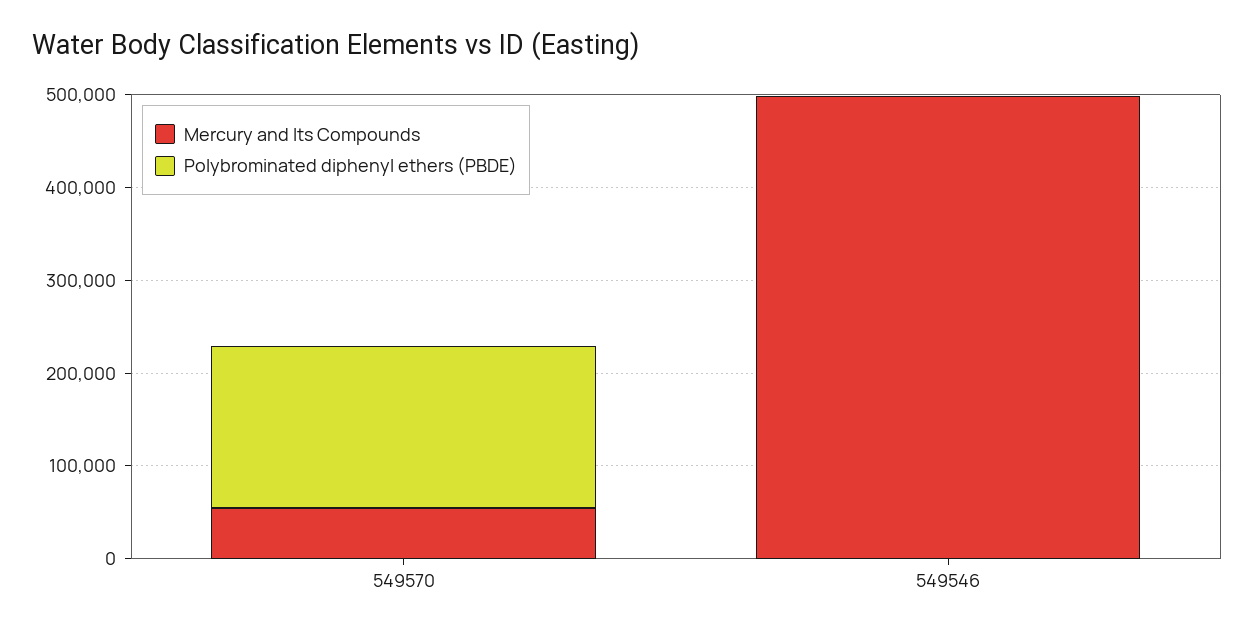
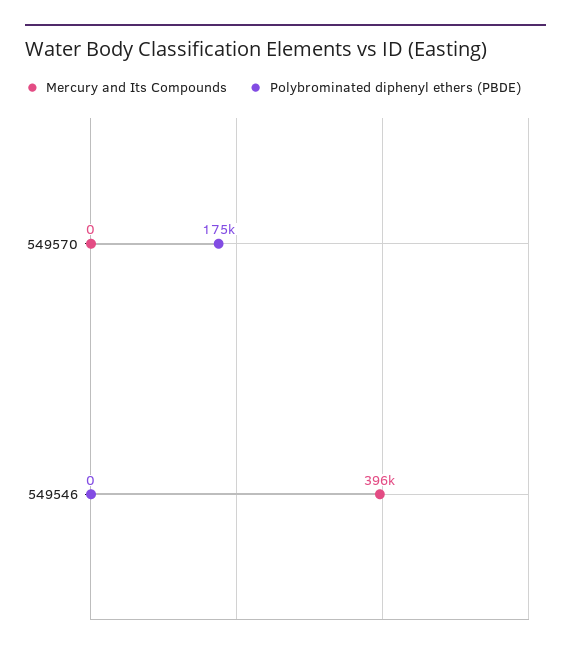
  {
    "Mercury and Its Compounds": {
-     "549570": 60000,
+     "549570": 0,
-     "549546": 500000
+     "549546": 396000
    },
    "Polybrominated diphenyl ethers (PBDE)": {
      "549570": 175000,
      "549546": 0
    }
  }

